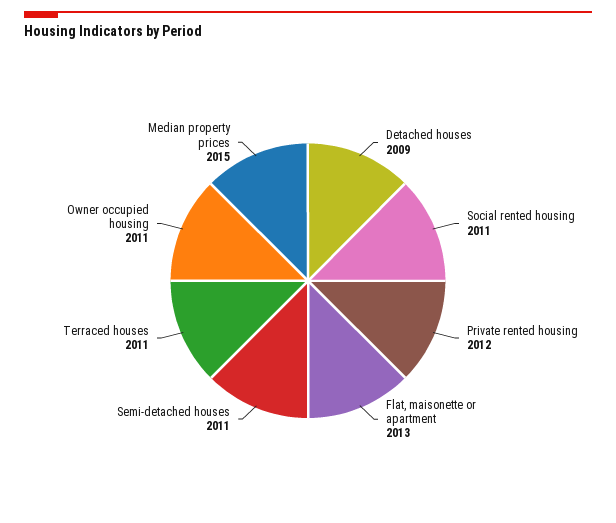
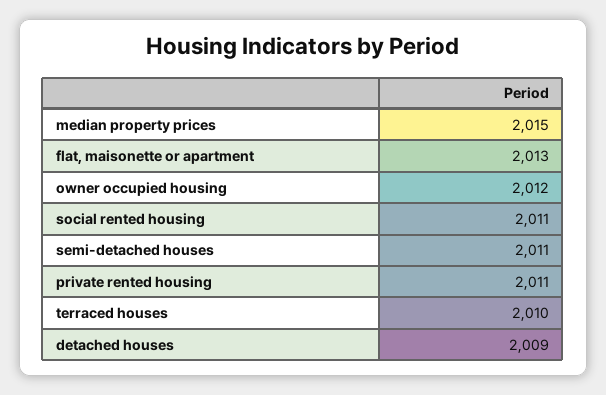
  {
    "Detached houses": 2009,
    "Social rented housing": 2011,
-   "Private rented housing": 2012,
+   "Private rented housing": 2011,
    "Flat, maisonette or apartment": 2013,
    "Semi-detached houses": 2011,
-   "Terraced houses": 2011,
+   "Terraced houses": 2010,
-   "Owner occupied housing": 2011,
+   "Owner occupied housing": 2012,
    "Median property prices": 2015
  }

